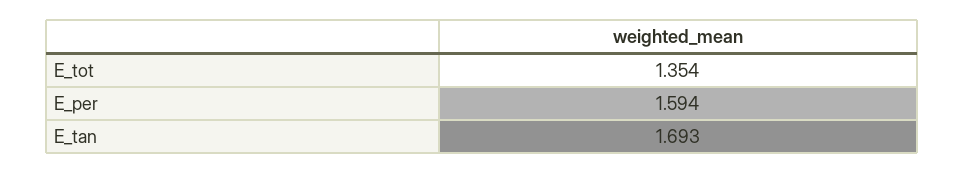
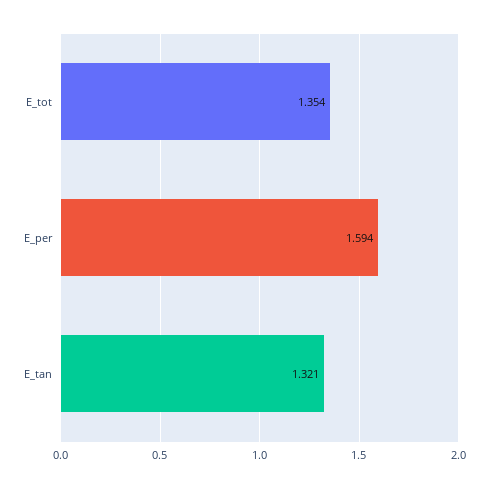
  {
    "E_tot": 1.354,
    "E_per": 1.594,
-   "E_tan": 1.693
+   "E_tan": 1.321
  }

